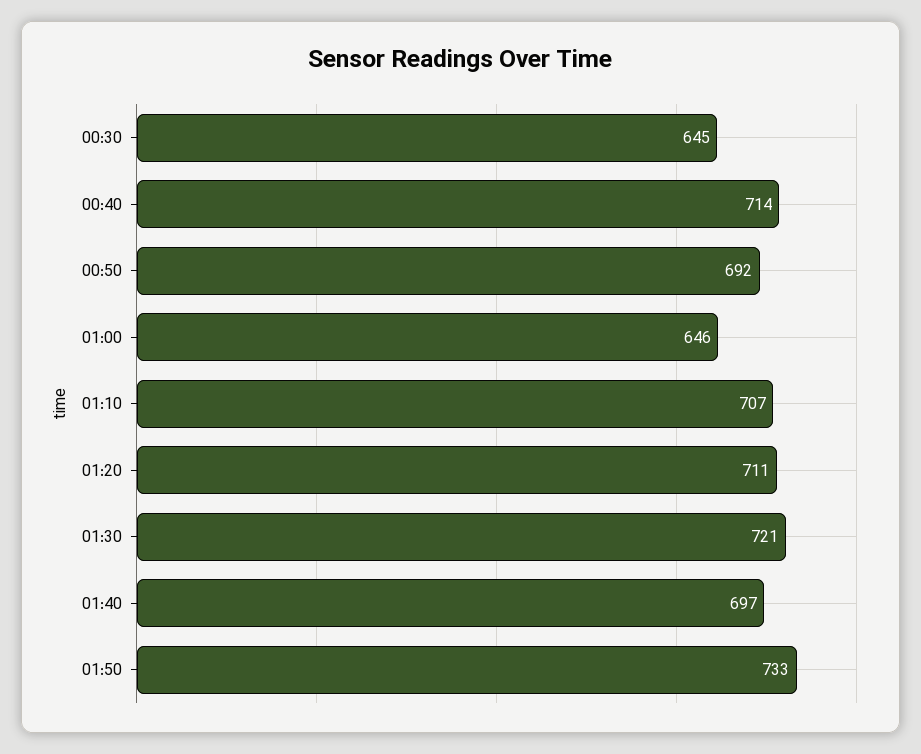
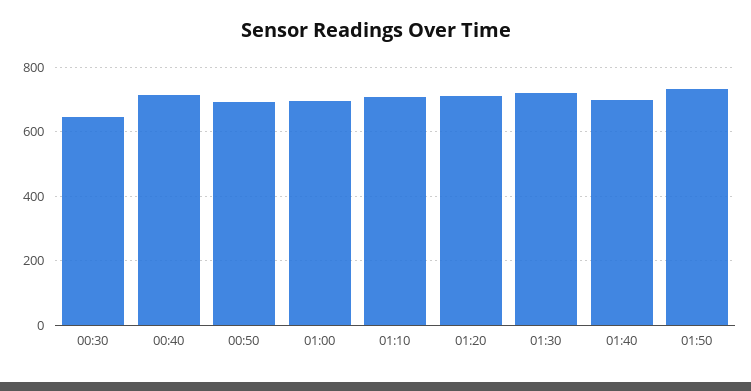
  {
    "00:30": 645,
    "00:40": 714,
    "00:50": 692,
-   "01:00": 646,
+   "01:00": 700,
    "01:10": 707,
    "01:20": 711,
    "01:30": 721,
    "01:40": 697,
    "01:50": 733
  }

